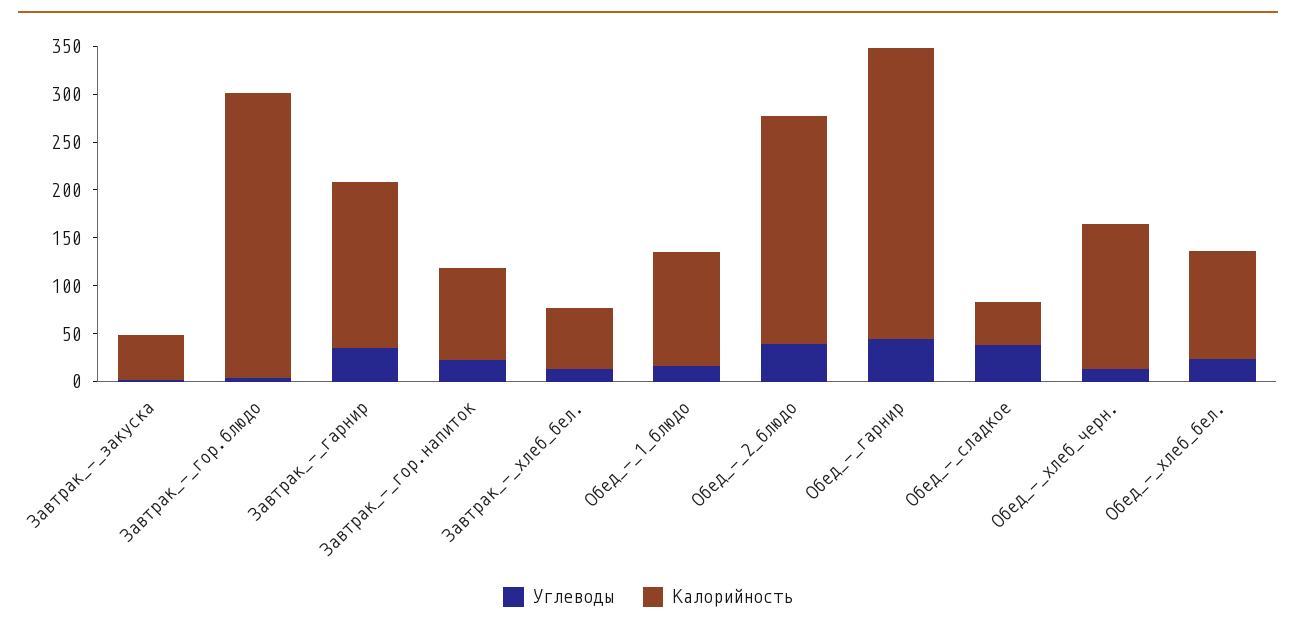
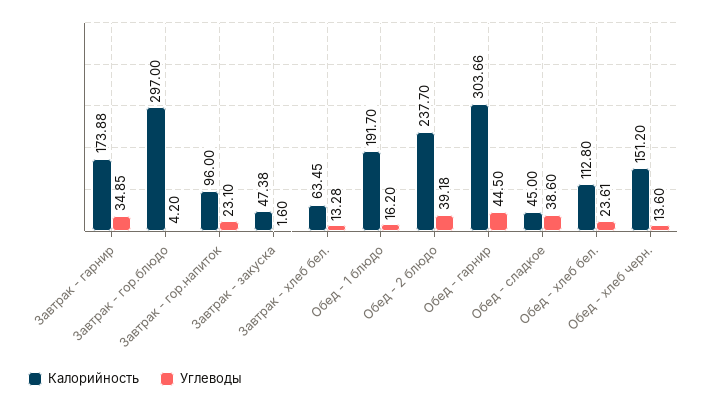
  {
    "Углеводы": {
      "Завтрак_-_закуска": 1.6,
      "Завтрак_-_гор.блюдо": 4.2,
      "Завтрак_-_гарнир": 34.85,
      "Завтрак_-_гор.напиток": 23.1,
      "Завтрак_-_хлеб_бел.": 13.28,
      "Обед_-_1_блюдо": 16.2,
      "Обед_-_2_блюдо": 39.18,
      "Обед_-_гарнир": 44.5,
      "Обед_-_сладкое": 38.6,
      "Обед_-_хлеб_черн.": 13.6,
      "Обед_-_хлеб_бел.": 23.61
    },
    "Калорийность": {
      "Завтрак_-_закуска": 47.38,
      "Завтрак_-_гор.блюдо": 297,
      "Завтрак_-_гарнир": 173.88,
      "Завтрак_-_гор.напиток": 96,
      "Завтрак_-_хлеб_бел.": 63.45,
-     "Обед_-_1_блюдо": 120,
+     "Обед_-_1_блюдо": 191.7,
      "Обед_-_2_блюдо": 237.7,
      "Обед_-_гарнир": 303.66,
      "Обед_-_сладкое": 45,
      "Обед_-_хлеб_черн.": 151.2,
      "Обед_-_хлеб_бел.": 112.8
    }
  }

